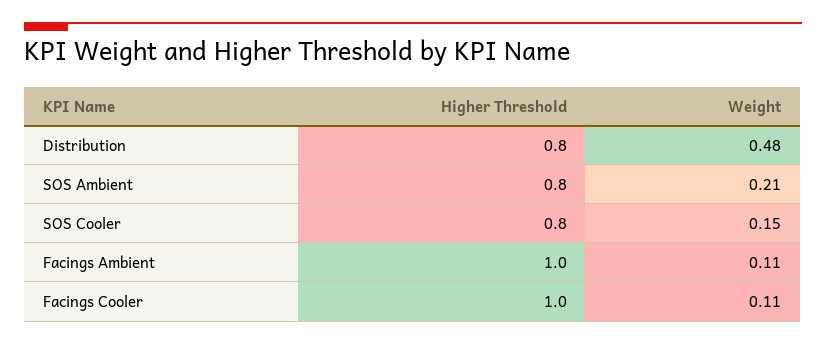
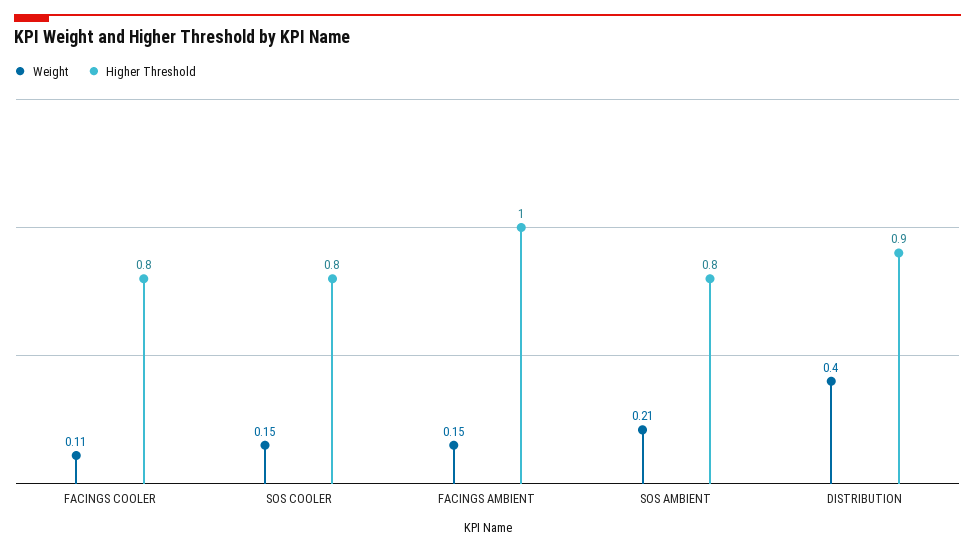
  {
    "Higher Threshold": {
-     "Distribution": 0.8,
+     "Distribution": 0.9,
      "SOS Ambient": 0.8,
      "SOS Cooler": 0.8,
      "Facings Ambient": 1,
-     "Facings Cooler": 1
+     "Facings Cooler": 0.8
    },
    "Weight": {
-     "Distribution": 0.48,
+     "Distribution": 0.4,
      "SOS Ambient": 0.21,
      "SOS Cooler": 0.15,
-     "Facings Ambient": 0.11,
+     "Facings Ambient": 0.15,
      "Facings Cooler": 0.11
    }
  }

